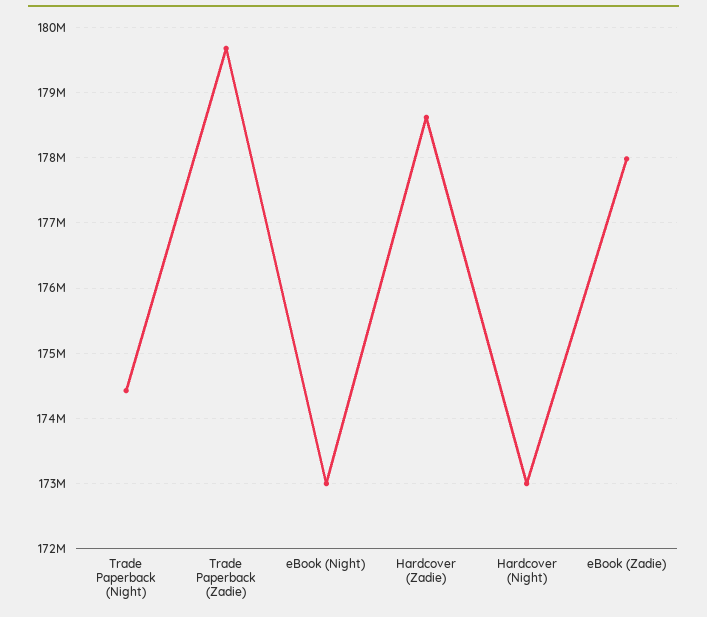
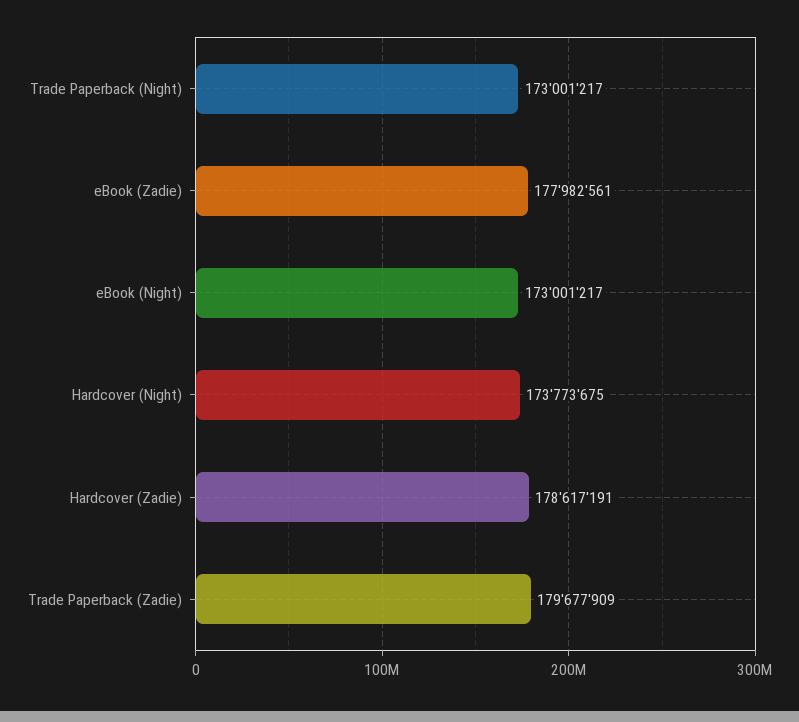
  {
-   "Trade Paperback (Night)": 174400000,
+   "Trade Paperback (Night)": 173001217,
    "Trade Paperback (Zadie)": 179677909,
    "eBook (Night)": 173001217,
    "Hardcover (Zadie)": 178617191,
-   "Hardcover (Night)": 173000000,
+   "Hardcover (Night)": 173773675,
    "eBook (Zadie)": 177982561
  }

